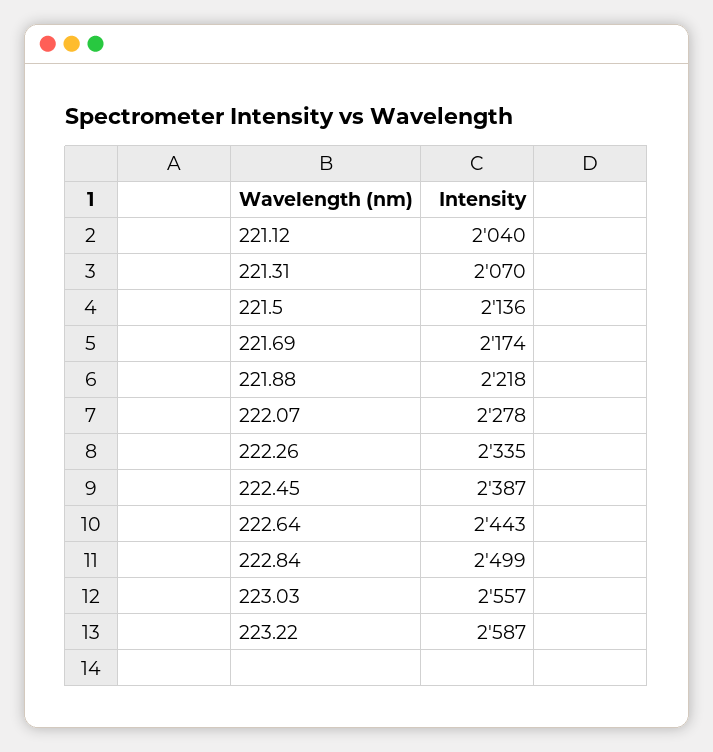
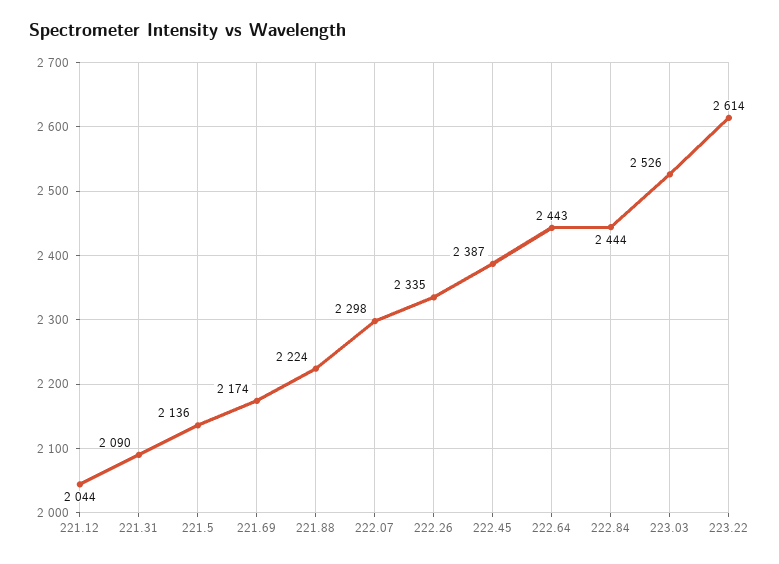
  {
-   "221.12": 2040,
+   "221.12": 2044,
-   "221.31": 2070,
+   "221.31": 2090,
    "221.5": 2136,
    "221.69": 2174,
-   "221.88": 2218,
+   "221.88": 2224,
-   "222.07": 2278,
+   "222.07": 2298,
    "222.26": 2335,
    "222.45": 2387,
    "222.64": 2443,
-   "222.84": 2499,
+   "222.84": 2444,
-   "223.03": 2557,
+   "223.03": 2526,
-   "223.22": 2587
+   "223.22": 2614
  }

